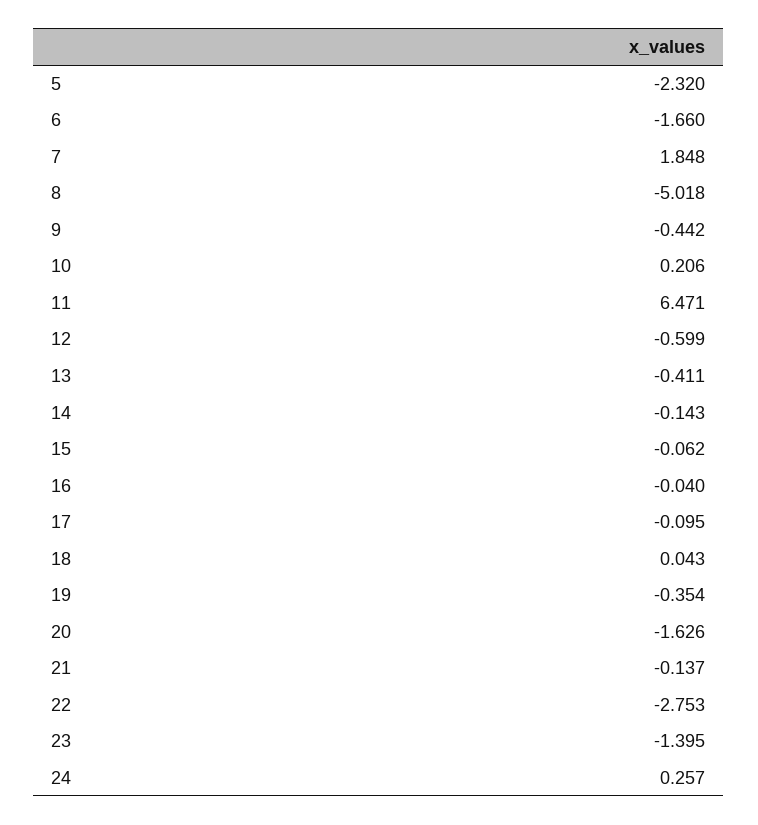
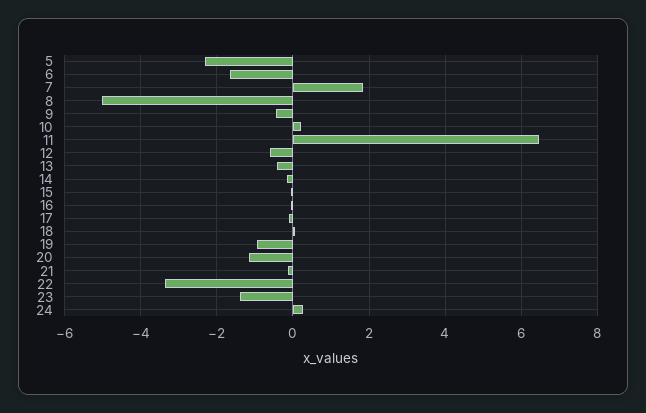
  {
    "5": -2.32,
    "6": -1.66,
    "7": 1.848,
    "8": -5.018,
    "9": -0.442,
    "10": 0.206,
    "11": 6.471,
    "12": -0.599,
    "13": -0.411,
    "14": -0.143,
    "15": -0.062,
    "16": -0.04,
    "17": -0.095,
    "18": 0.043,
-   "19": -0.354,
+   "19": -1,
-   "20": -1.626,
+   "20": -1.2,
    "21": -0.137,
-   "22": -2.753,
+   "22": -3.4,
    "23": -1.395,
    "24": 0.257
  }

